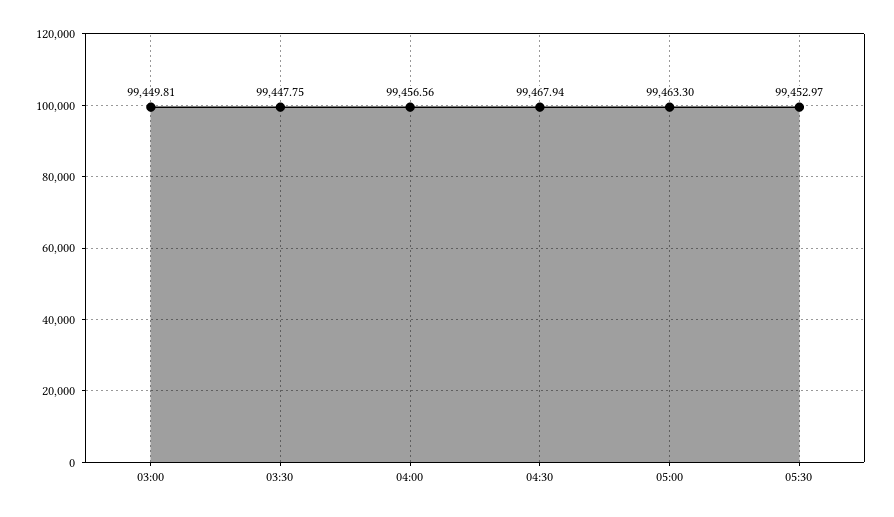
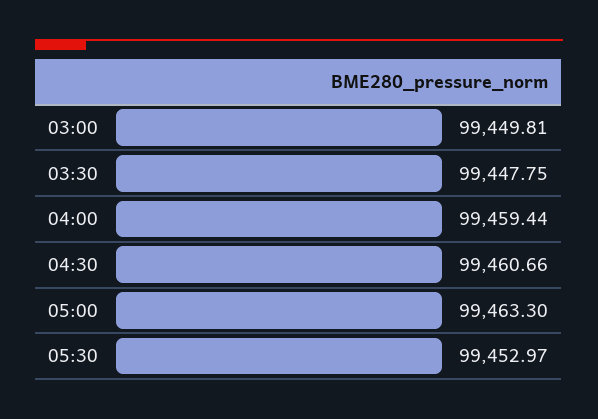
  {
    "03:00": 99449.81,
    "03:30": 99447.75,
-   "04:00": 99456.56,
+   "04:00": 99459.44,
-   "04:30": 99467.94,
+   "04:30": 99460.66,
    "05:00": 99463.3,
    "05:30": 99452.97
  }

